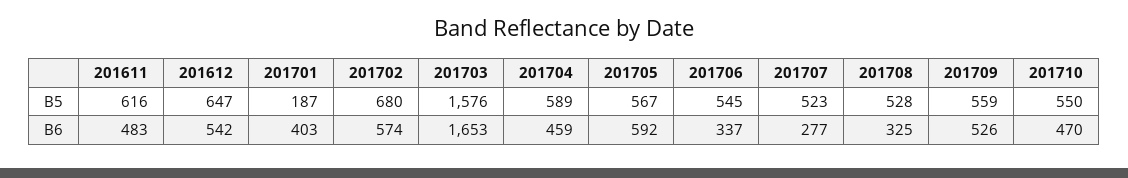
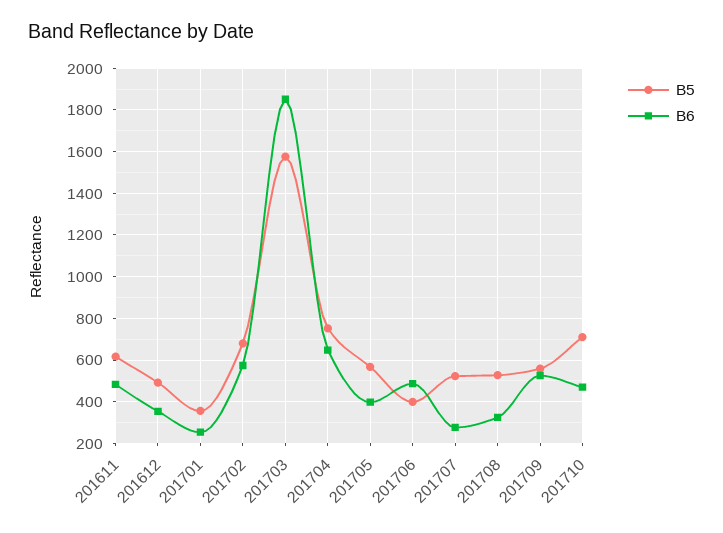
  {
    "B5": {
      "201611": 616,
-     "201612": 647,
+     "201612": 500,
-     "201701": 187,
+     "201701": 350,
      "201702": 680,
      "201703": 1576,
-     "201704": 589,
+     "201704": 750,
      "201705": 567,
-     "201706": 545,
+     "201706": 400,
      "201707": 523,
      "201708": 528,
      "201709": 559,
-     "201710": 550
+     "201710": 700
    },
    "B6": {
      "201611": 483,
-     "201612": 542,
+     "201612": 350,
-     "201701": 403,
+     "201701": 250,
      "201702": 574,
-     "201703": 1653,
+     "201703": 1850,
-     "201704": 459,
+     "201704": 650,
-     "201705": 592,
+     "201705": 400,
-     "201706": 337,
+     "201706": 500,
      "201707": 277,
      "201708": 325,
      "201709": 526,
      "201710": 470
    }
  }

